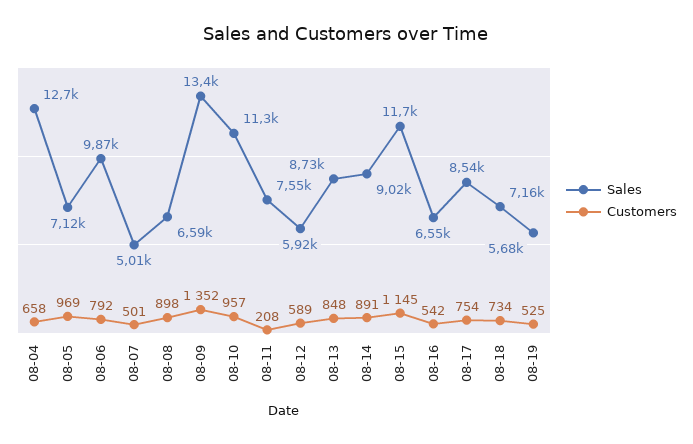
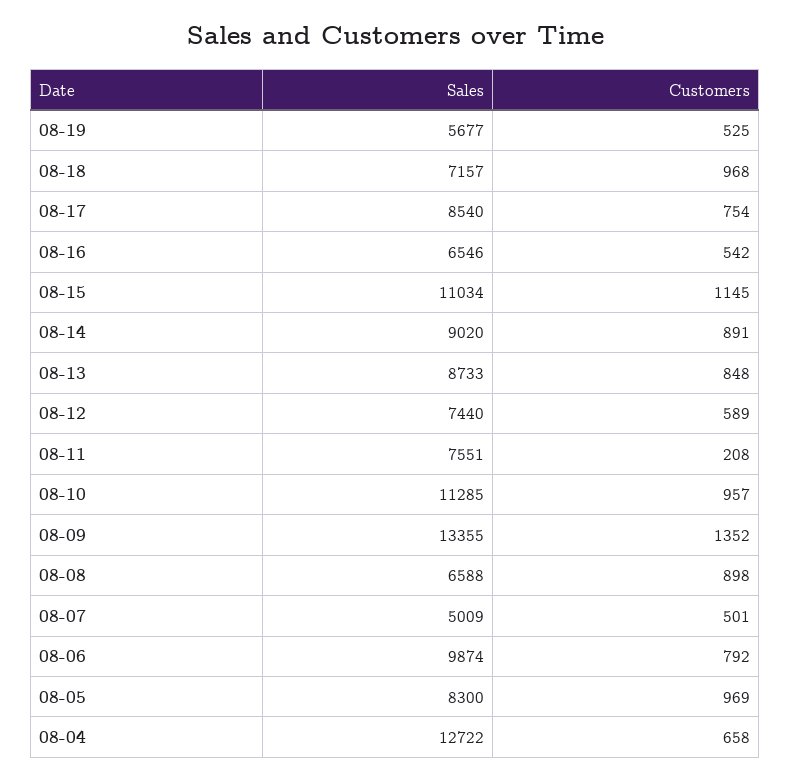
  {
    "Sales": {
      "08-04": 12722,
-     "08-05": 7120,
+     "08-05": 8300,
      "08-06": 9874,
      "08-07": 5009,
      "08-08": 6588,
      "08-09": 13355,
      "08-10": 11285,
      "08-11": 7551,
-     "08-12": 5920,
+     "08-12": 7440,
      "08-13": 8733,
      "08-14": 9020,
-     "08-15": 11700,
+     "08-15": 11034,
      "08-16": 6546,
      "08-17": 8540,
      "08-18": 7157,
      "08-19": 5677
    },
    "Customers": {
      "08-04": 658,
      "08-05": 969,
      "08-06": 792,
      "08-07": 501,
      "08-08": 898,
      "08-09": 1352,
      "08-10": 957,
      "08-11": 208,
      "08-12": 589,
      "08-13": 848,
      "08-14": 891,
      "08-15": 1145,
      "08-16": 542,
      "08-17": 754,
-     "08-18": 734,
+     "08-18": 968,
      "08-19": 525
    }
  }

